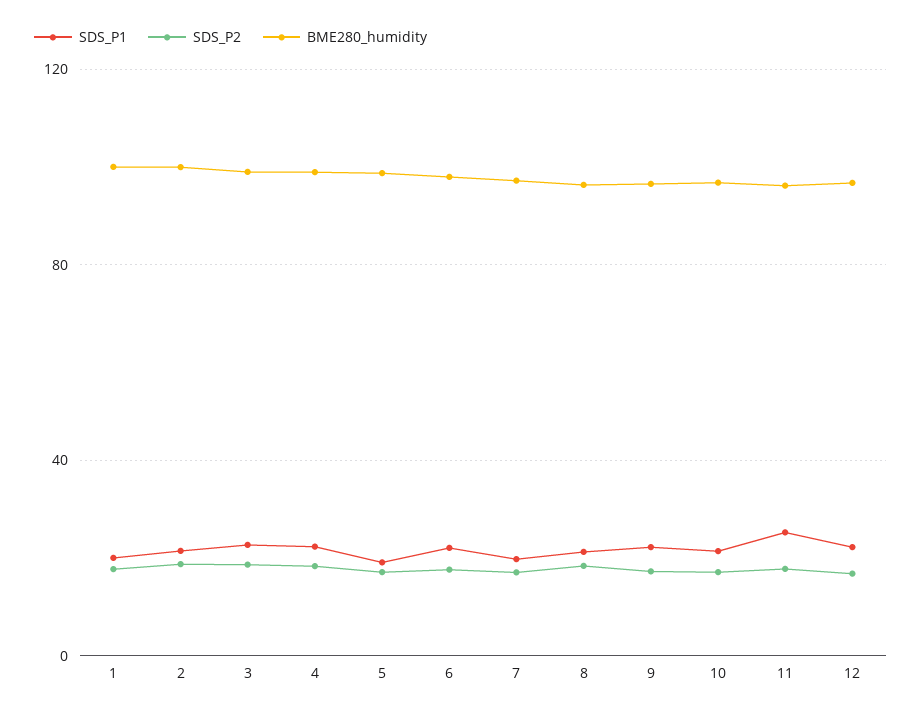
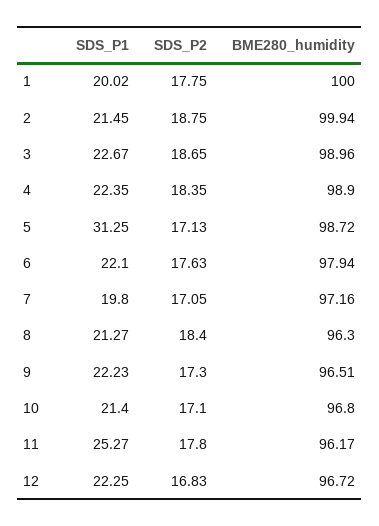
  {
    "SDS_P1": {
      "1": 20.02,
      "2": 21.45,
      "3": 22.67,
      "4": 22.35,
-     "5": 20,
+     "5": 31.25,
      "6": 22.1,
      "7": 19.8,
      "8": 21.27,
      "9": 22.23,
      "10": 21.4,
      "11": 25.27,
      "12": 22.25
    },
    "SDS_P2": {
      "1": 17.75,
      "2": 18.75,
      "3": 18.65,
      "4": 18.35,
      "5": 17.13,
      "6": 17.63,
      "7": 17.05,
      "8": 18.4,
      "9": 17.3,
      "10": 17.1,
      "11": 17.8,
      "12": 16.83
    },
    "BME280_humidity": {
      "1": 100,
      "2": 99.94,
      "3": 98.96,
      "4": 98.9,
      "5": 98.72,
      "6": 97.94,
      "7": 97.16,
      "8": 96.3,
      "9": 96.51,
      "10": 96.8,
      "11": 96.17,
      "12": 96.72
    }
  }

